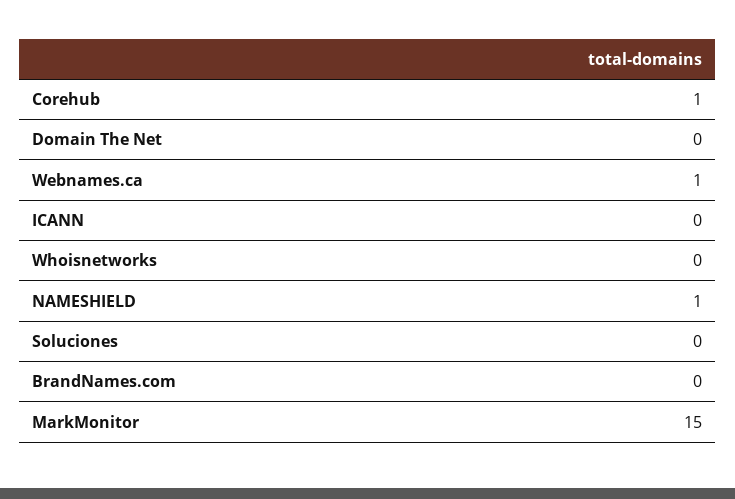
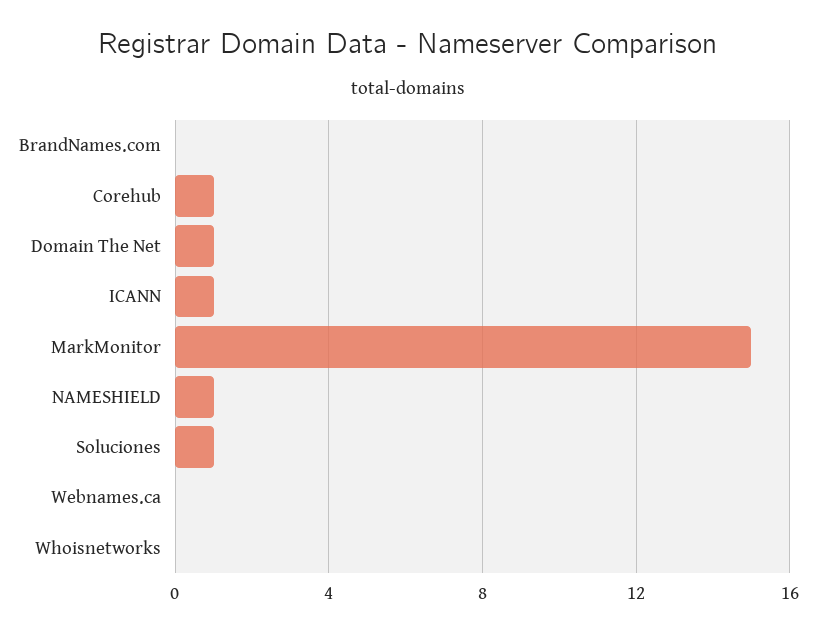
  {
    "Corehub": 1,
-   "Domain The Net": 0,
+   "Domain The Net": 1,
-   "Webnames.ca": 1,
+   "Webnames.ca": 0,
-   "ICANN": 0,
+   "ICANN": 1,
    "Whoisnetworks": 0,
    "NAMESHIELD": 1,
-   "Soluciones": 0,
+   "Soluciones": 1,
    "BrandNames.com": 0,
    "MarkMonitor": 15
  }

